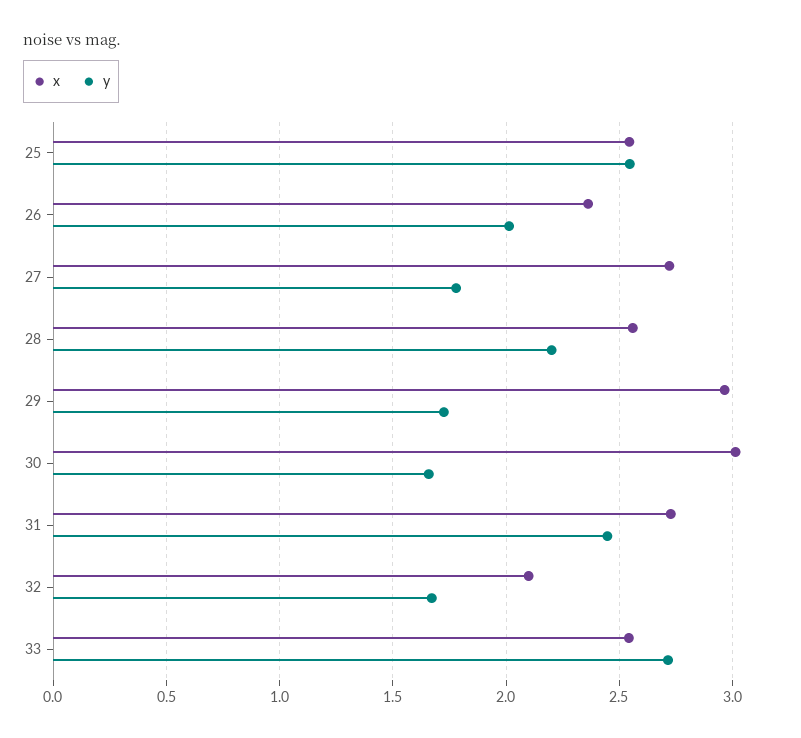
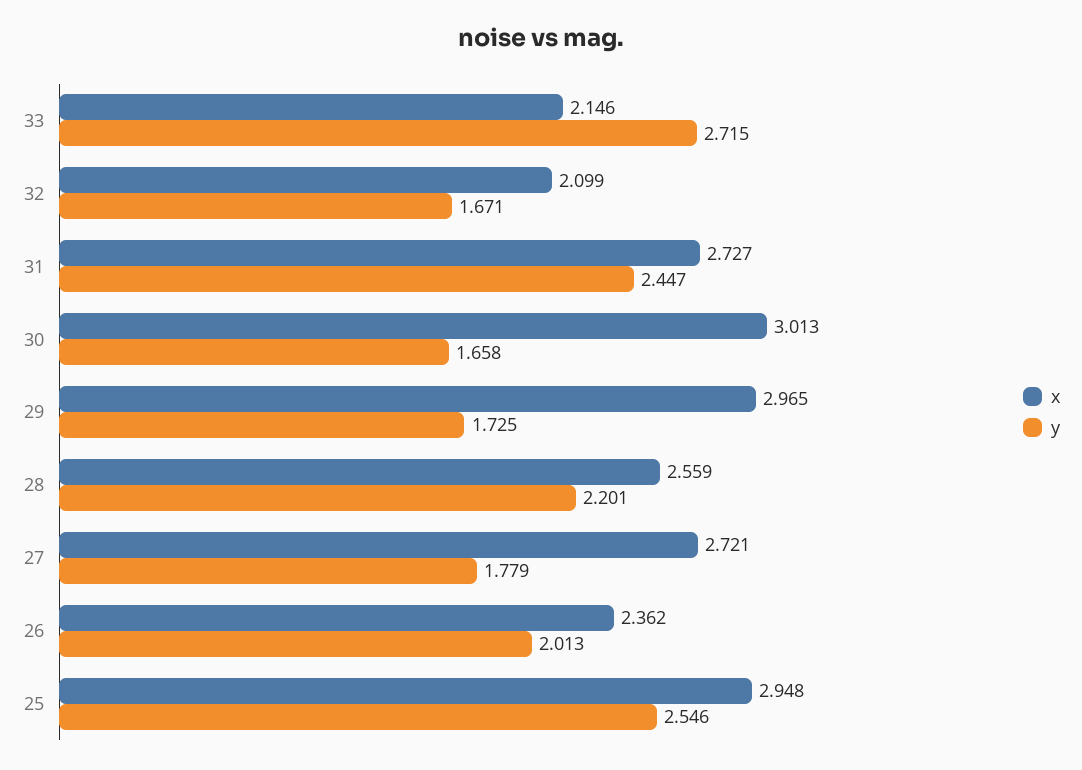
  {
    "x": {
-     "25": 2.55,
+     "25": 2.948,
      "26": 2.362,
      "27": 2.721,
      "28": 2.559,
      "29": 2.965,
      "30": 3.013,
      "31": 2.727,
      "32": 2.099,
-     "33": 2.55
+     "33": 2.146
    },
    "y": {
      "25": 2.546,
      "26": 2.013,
      "27": 1.779,
      "28": 2.201,
      "29": 1.725,
      "30": 1.658,
      "31": 2.447,
      "32": 1.671,
      "33": 2.715
    }
  }

